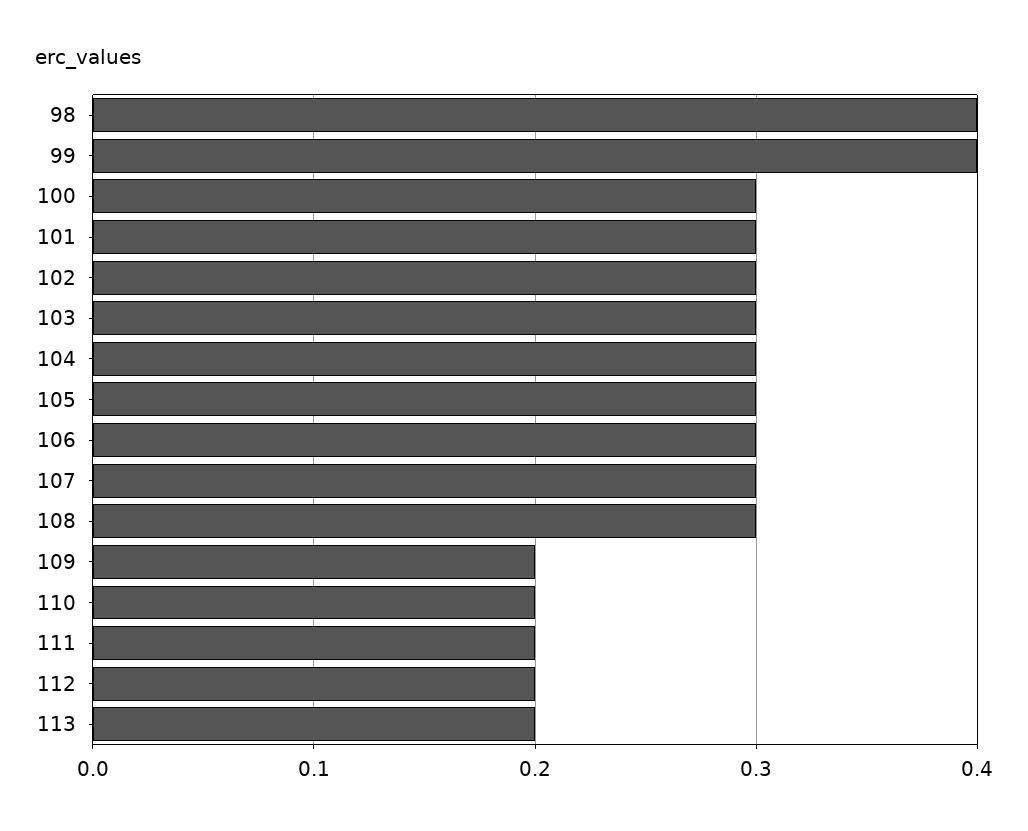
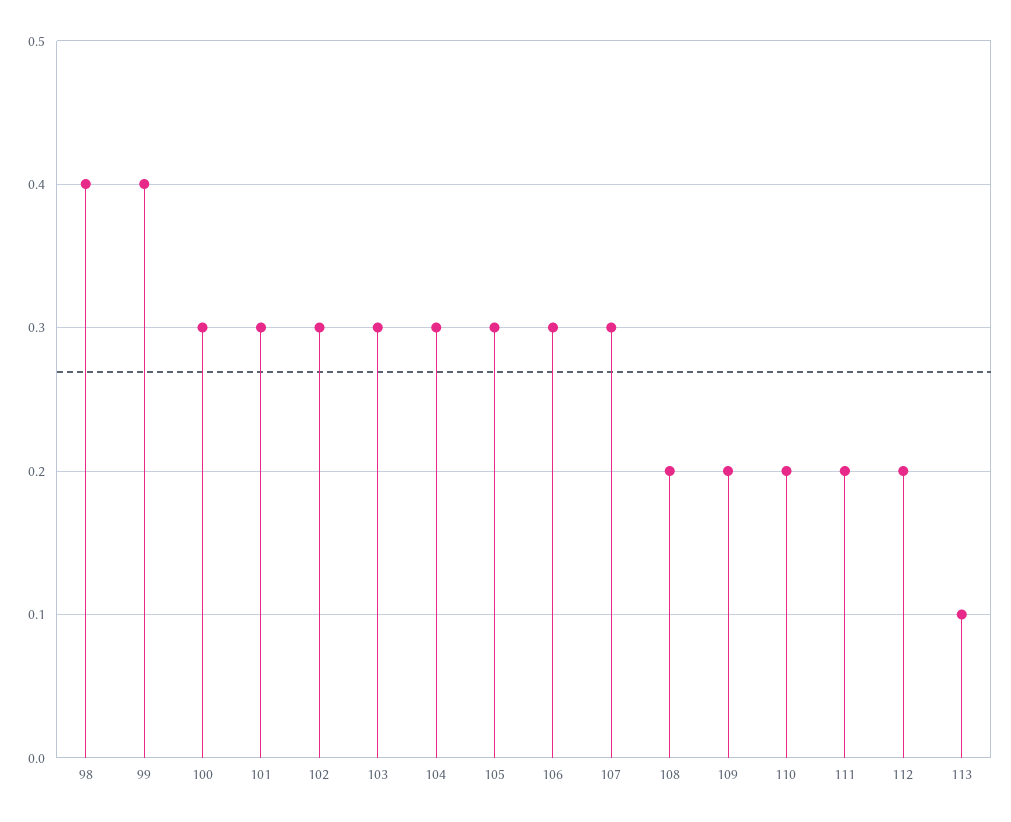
  {
    "98": 0.4,
    "99": 0.4,
    "100": 0.3,
    "101": 0.3,
    "102": 0.3,
    "103": 0.3,
    "104": 0.3,
    "105": 0.3,
    "106": 0.3,
    "107": 0.3,
-   "108": 0.3,
+   "108": 0.2,
    "109": 0.2,
    "110": 0.2,
    "111": 0.2,
    "112": 0.2,
-   "113": 0.2
+   "113": 0.1
  }

